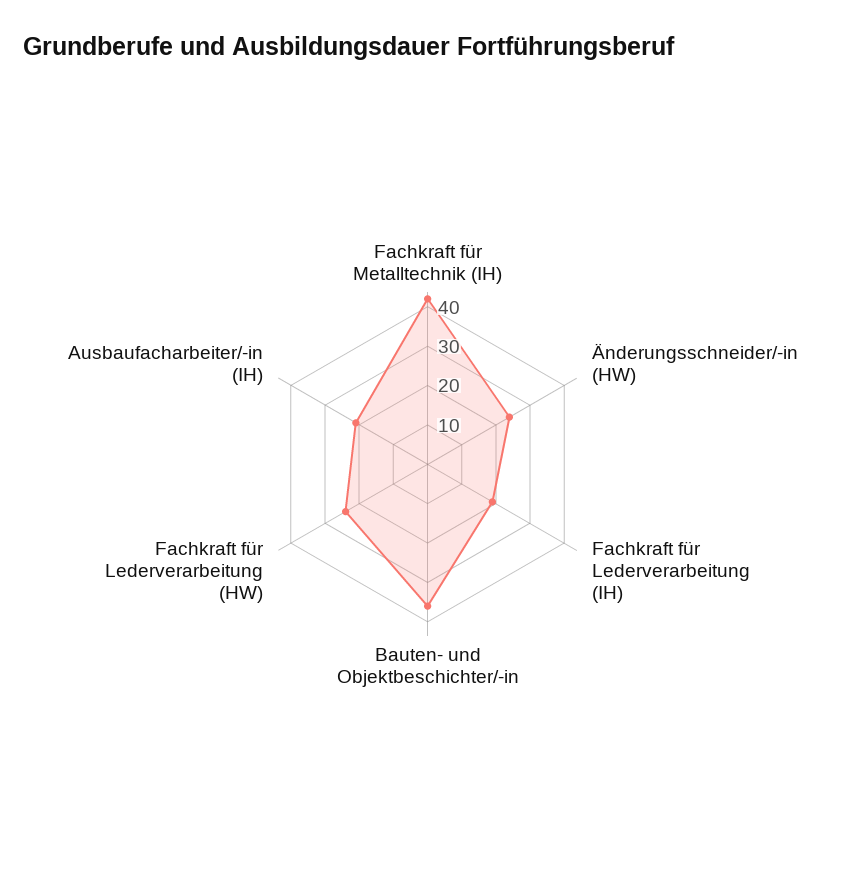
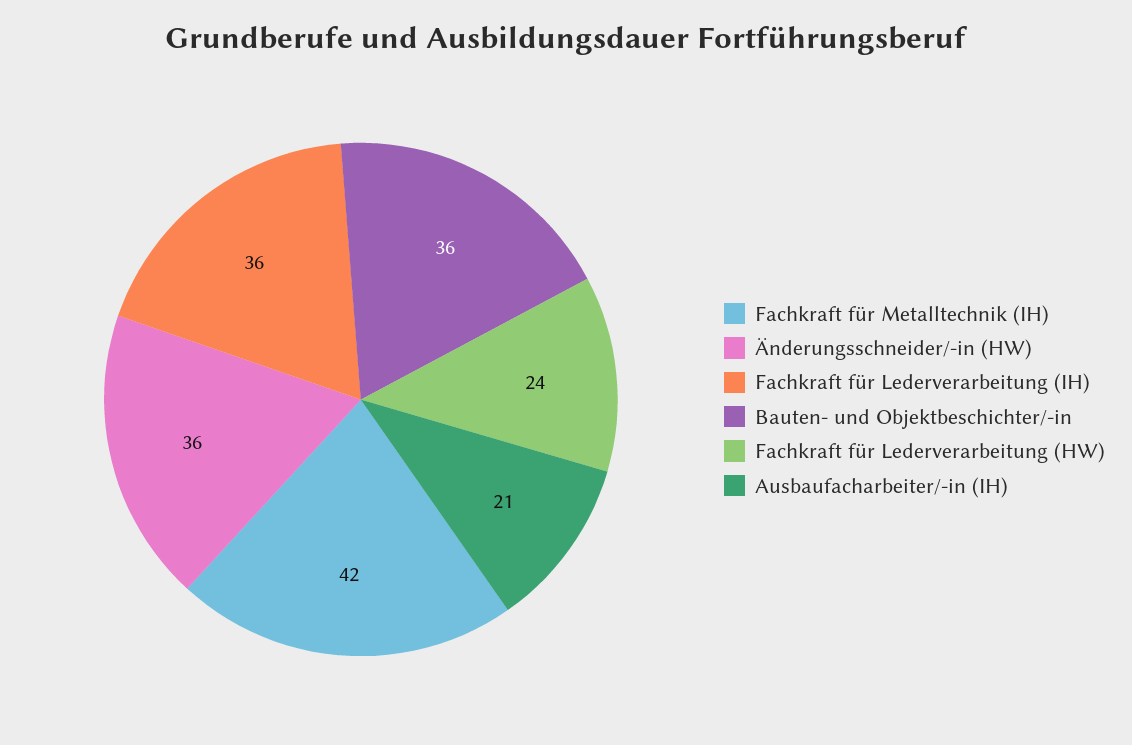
  {
    "Fachkraft für Metalltechnik (IH)": 42,
-   "Änderungsschneider/-in (HW)": 25,
+   "Änderungsschneider/-in (HW)": 36,
-   "Fachkraft für Lederverarbeitung (IH)": 20,
+   "Fachkraft für Lederverarbeitung (IH)": 36,
    "Bauten- und Objektbeschichter/-in": 36,
    "Fachkraft für Lederverarbeitung (HW)": 24,
    "Ausbaufacharbeiter/-in (IH)": 21
  }

